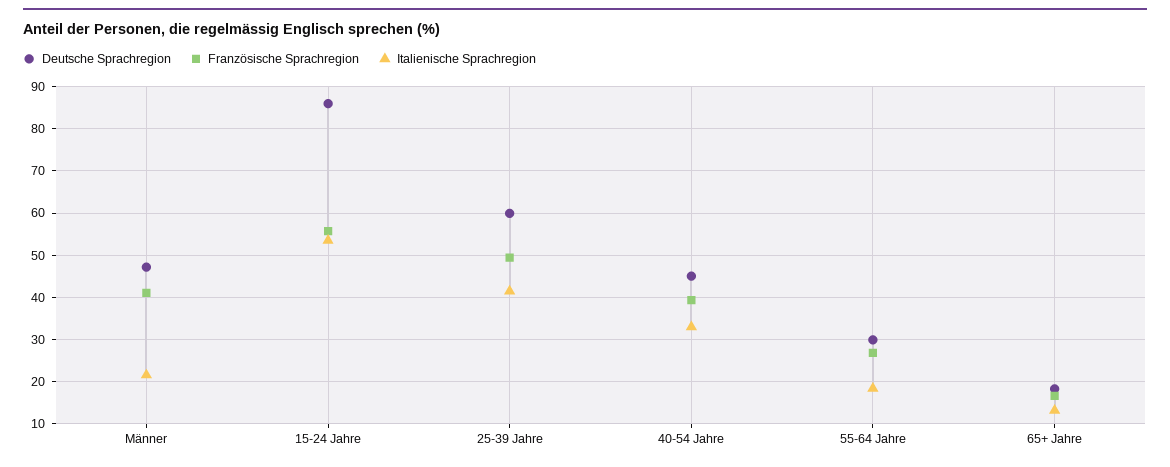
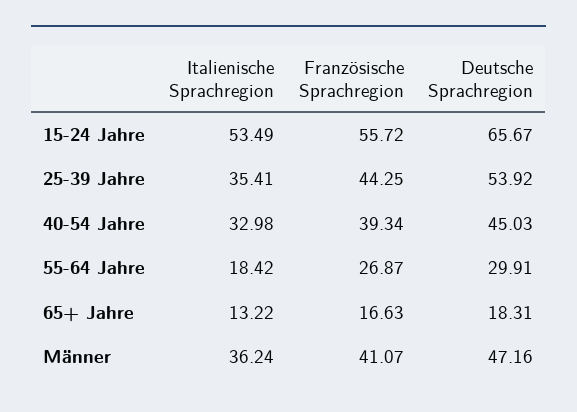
  {
    "Deutsche Sprachregion": {
      "Männer": 47.16,
-     "15-24 Jahre": 86,
+     "15-24 Jahre": 65.67,
-     "25-39 Jahre": 60,
+     "25-39 Jahre": 53.92,
      "40-54 Jahre": 45.03,
      "55-64 Jahre": 29.91,
      "65+ Jahre": 18.31
    },
    "Französische Sprachregion": {
      "Männer": 41.07,
      "15-24 Jahre": 55.72,
-     "25-39 Jahre": 50,
+     "25-39 Jahre": 44.25,
      "40-54 Jahre": 39.34,
      "55-64 Jahre": 26.87,
      "65+ Jahre": 16.63
    },
    "Italienische Sprachregion": {
-     "Männer": 22,
+     "Männer": 36.24,
      "15-24 Jahre": 53.49,
-     "25-39 Jahre": 42,
+     "25-39 Jahre": 35.41,
      "40-54 Jahre": 32.98,
      "55-64 Jahre": 18.42,
      "65+ Jahre": 13.22
    }
  }

